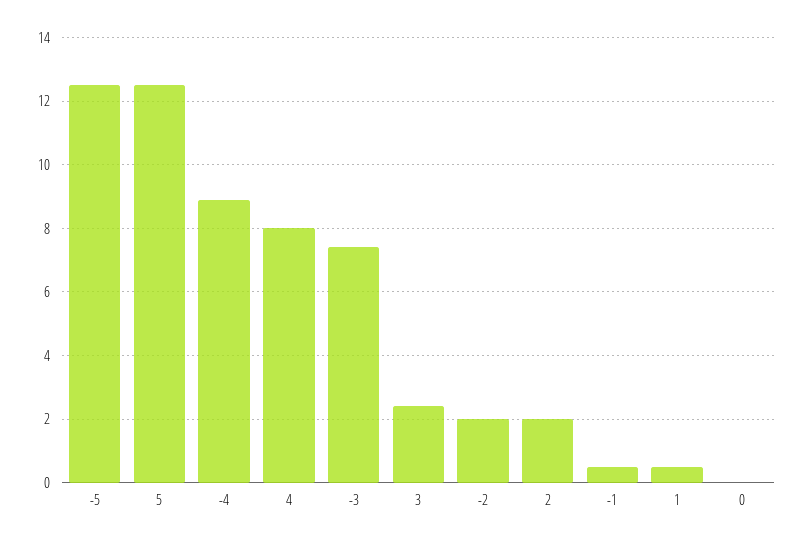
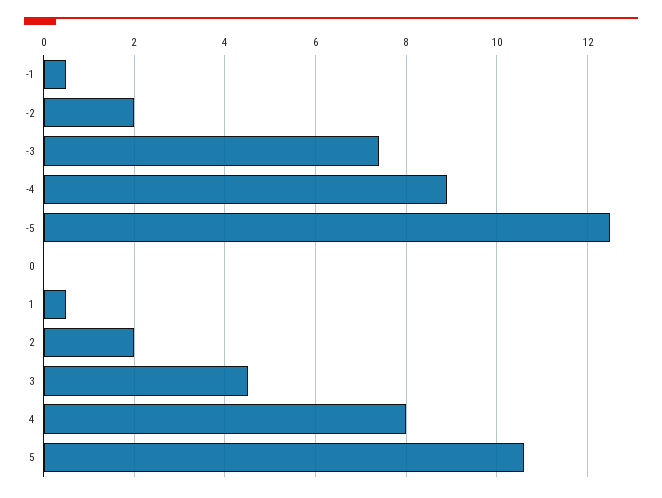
  {
    "-5": 12.5,
-   "5": 12.5,
+   "5": 10.5,
    "-4": 9,
    "4": 8,
    "-3": 7.5,
-   "3": 2.5,
+   "3": 4.5,
    "-2": 2,
    "2": 2,
    "-1": 0.5,
    "1": 0.5,
    "0": 0
  }

